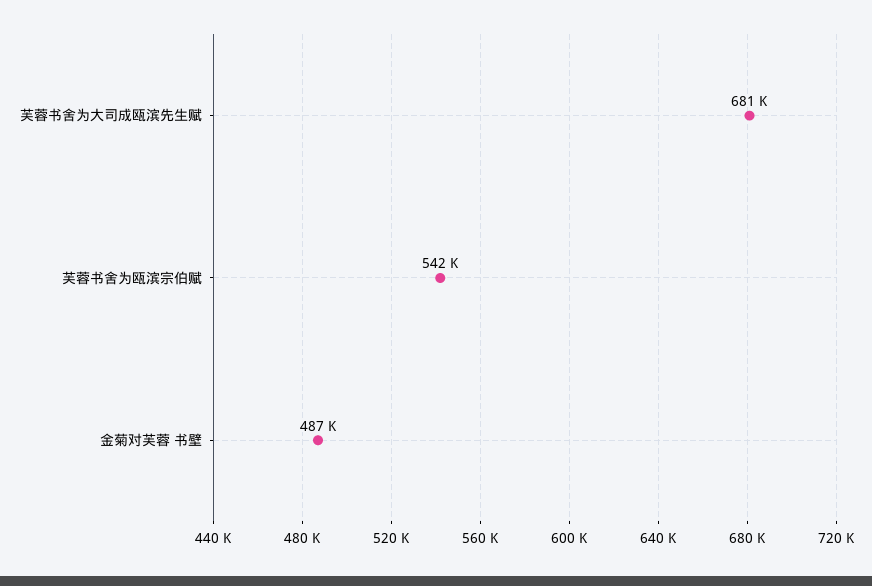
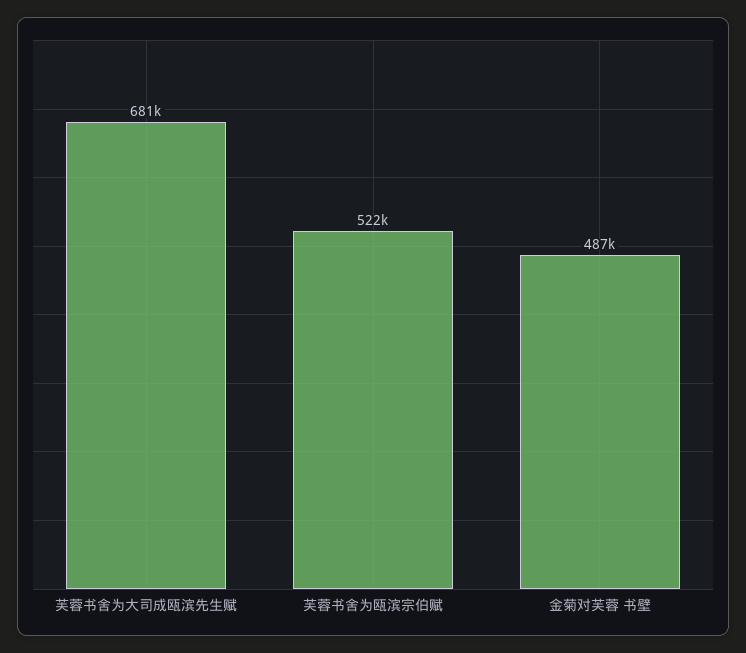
  {
    "芙蓉书舍为大司成瓯滨先生赋": 681000,
-   "芙蓉书舍为瓯滨宗伯赋": 542000,
+   "芙蓉书舍为瓯滨宗伯赋": 522000,
    "金菊对芙蓉 书壁": 487000
  }

